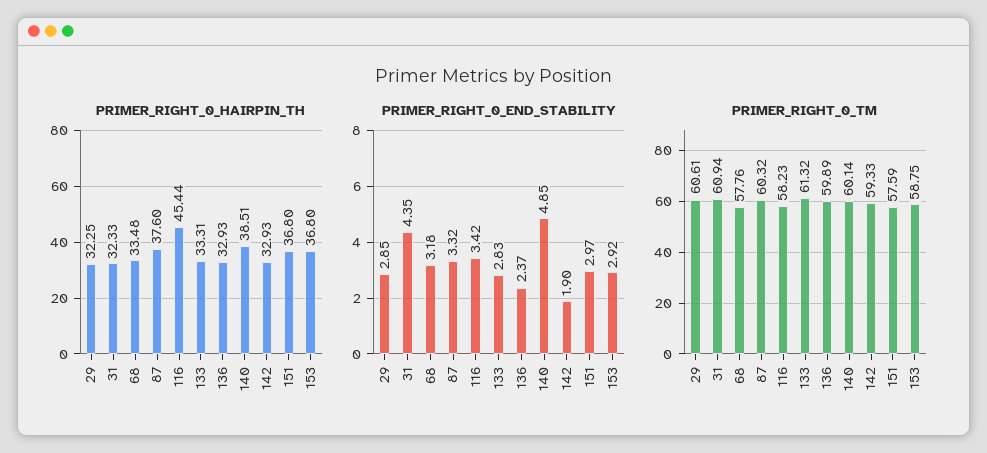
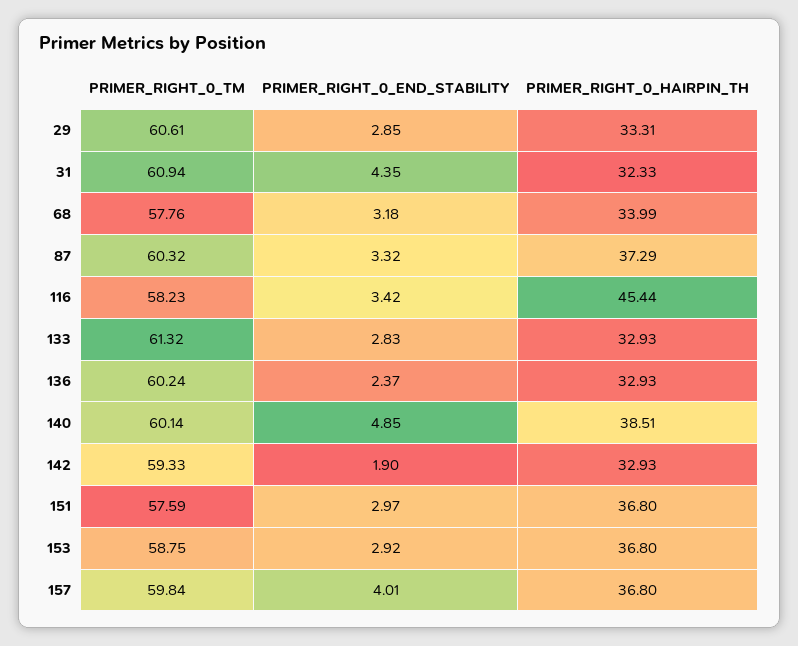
  {
    "PRIMER_RIGHT_0_HAIRPIN_TH": {
-     "29": 32.25,
+     "29": 33.31,
      "31": 32.33,
-     "68": 33.48,
+     "68": 33.99,
-     "87": 37.6,
+     "87": 37.29,
      "116": 45.44,
-     "133": 33.31,
+     "133": 32.93,
      "136": 32.93,
      "140": 38.51,
      "142": 32.93,
      "151": 36.8,
-     "153": 36.8
+     "153": 36.8,
+     "157": 36.8
    },
    "PRIMER_RIGHT_0_END_STABILITY": {
      "29": 2.85,
      "31": 4.35,
      "68": 3.18,
      "87": 3.32,
      "116": 3.42,
      "133": 2.83,
      "136": 2.37,
      "140": 4.85,
      "142": 1.9,
      "151": 2.97,
-     "153": 2.92
+     "153": 2.92,
+     "157": 4.01
    },
    "PRIMER_RIGHT_0_TM": {
      "29": 60.61,
      "31": 60.94,
      "68": 57.76,
      "87": 60.32,
      "116": 58.23,
      "133": 61.32,
-     "136": 59.89,
+     "136": 60.24,
      "140": 60.14,
      "142": 59.33,
      "151": 57.59,
-     "153": 58.75
+     "153": 58.75,
+     "157": 59.84
    }
  }

